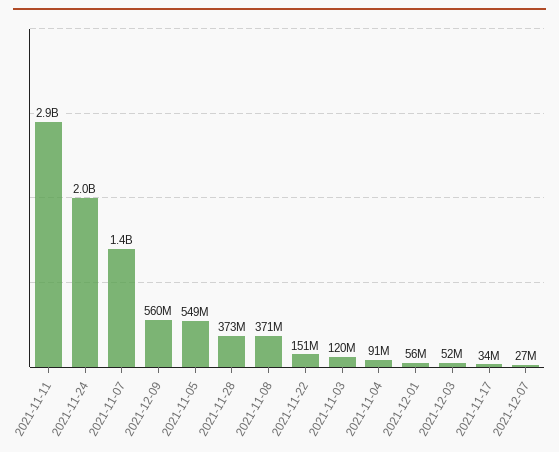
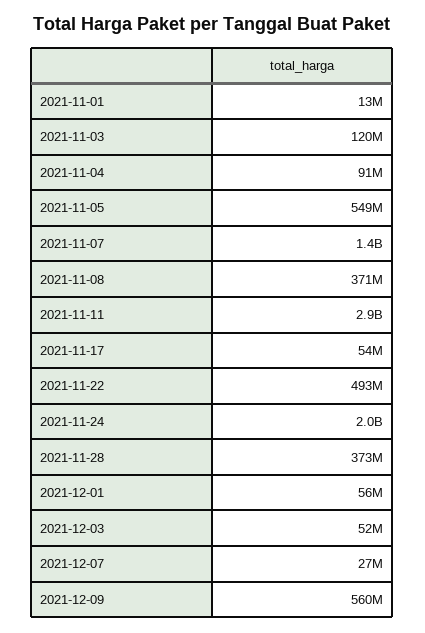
  {
    "2021-11-11": 2900000000,
    "2021-11-24": 2000000000,
    "2021-11-07": 1400000000,
    "2021-12-09": 560000000,
    "2021-11-05": 549000000,
    "2021-11-28": 373000000,
    "2021-11-08": 371000000,
-   "2021-11-22": 151000000,
+   "2021-11-22": 493000000,
    "2021-11-03": 120000000,
    "2021-11-04": 91000000,
    "2021-12-01": 56000000,
    "2021-12-03": 52000000,
-   "2021-11-17": 34000000,
+   "2021-11-17": 54000000,
-   "2021-12-07": 27000000
+   "2021-12-07": 27000000,
+   "2021-11-01": 13000000
  }

